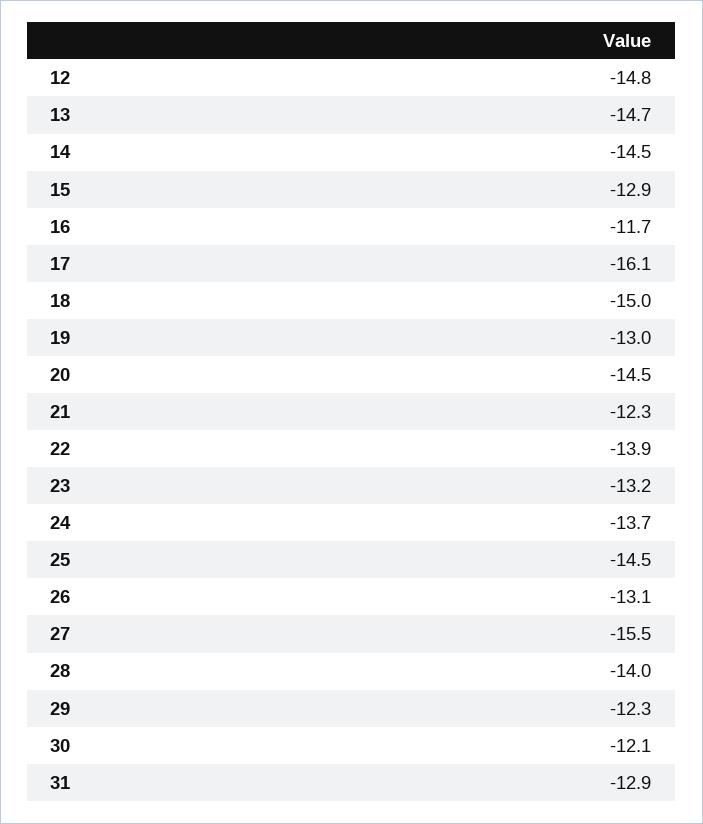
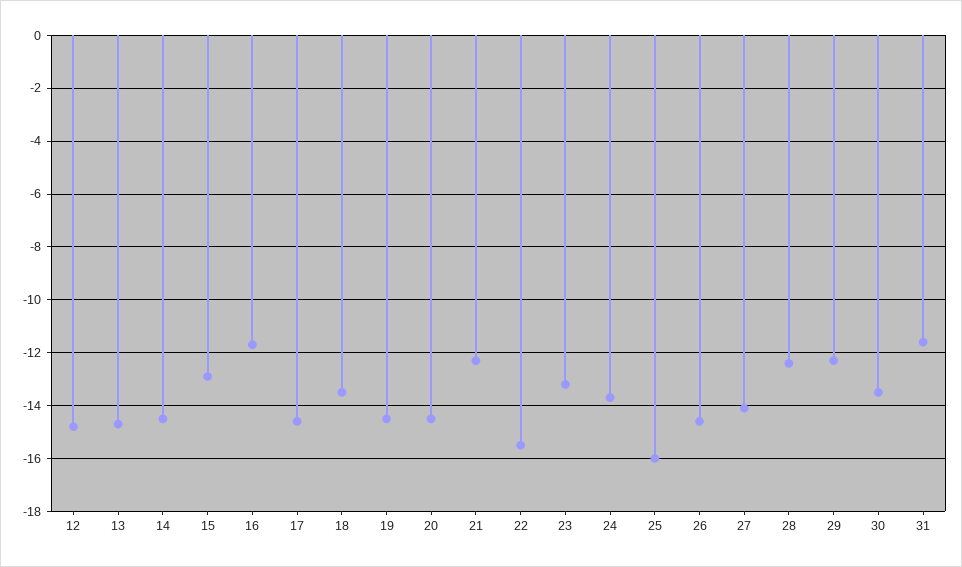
  {
    "12": -14.8,
    "13": -14.7,
    "14": -14.5,
    "15": -12.9,
    "16": -11.7,
-   "17": -16.1,
+   "17": -14.5,
-   "18": -15,
+   "18": -13.5,
-   "19": -13,
+   "19": -14.5,
    "20": -14.5,
    "21": -12.3,
-   "22": -13.9,
+   "22": -15.5,
    "23": -13.2,
    "24": -13.7,
-   "25": -14.5,
+   "25": -16,
-   "26": -13.1,
+   "26": -14.5,
-   "27": -15.5,
+   "27": -14,
-   "28": -14,
+   "28": -12.5,
    "29": -12.3,
-   "30": -12.1,
+   "30": -13.5,
-   "31": -12.9
+   "31": -11.5
  }

